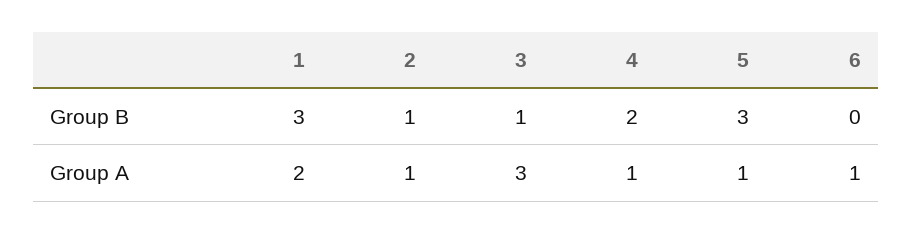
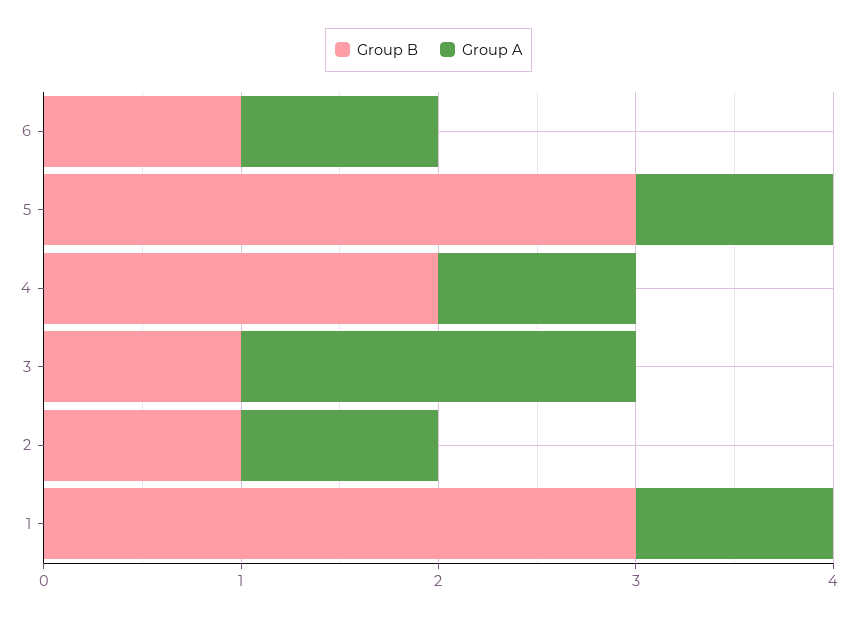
  {
    "Group B": {
      "1": 3,
      "2": 1,
      "3": 1,
      "4": 2,
      "5": 3,
-     "6": 0
+     "6": 1
    },
    "Group A": {
-     "1": 2,
+     "1": 1,
      "2": 1,
-     "3": 3,
+     "3": 2,
      "4": 1,
      "5": 1,
      "6": 1
    }
  }

